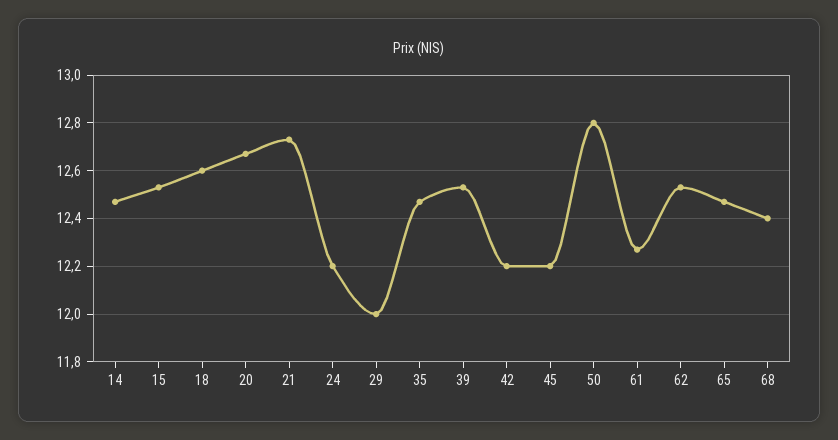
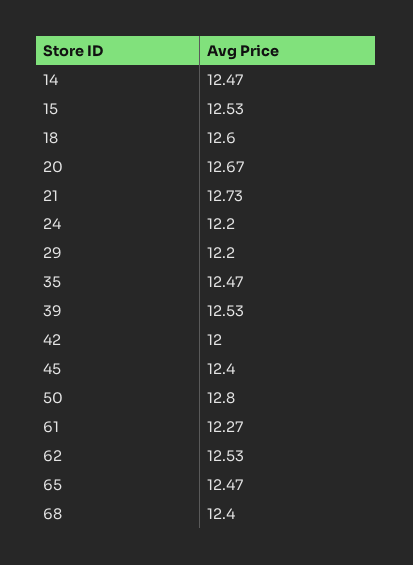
  {
    "14": 12.47,
    "15": 12.53,
    "18": 12.6,
    "20": 12.67,
    "21": 12.73,
    "24": 12.2,
-   "29": 12,
+   "29": 12.2,
    "35": 12.47,
    "39": 12.53,
-   "42": 12.2,
+   "42": 12,
-   "45": 12.2,
+   "45": 12.4,
    "50": 12.8,
    "61": 12.27,
    "62": 12.53,
    "65": 12.47,
    "68": 12.4
  }

